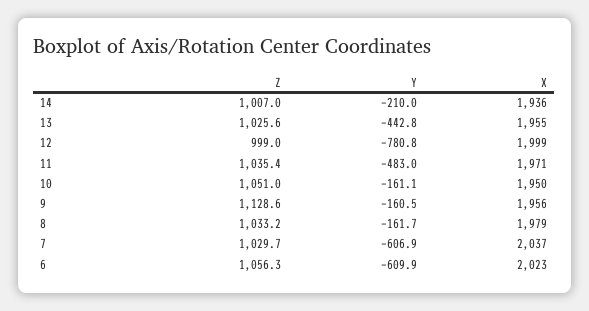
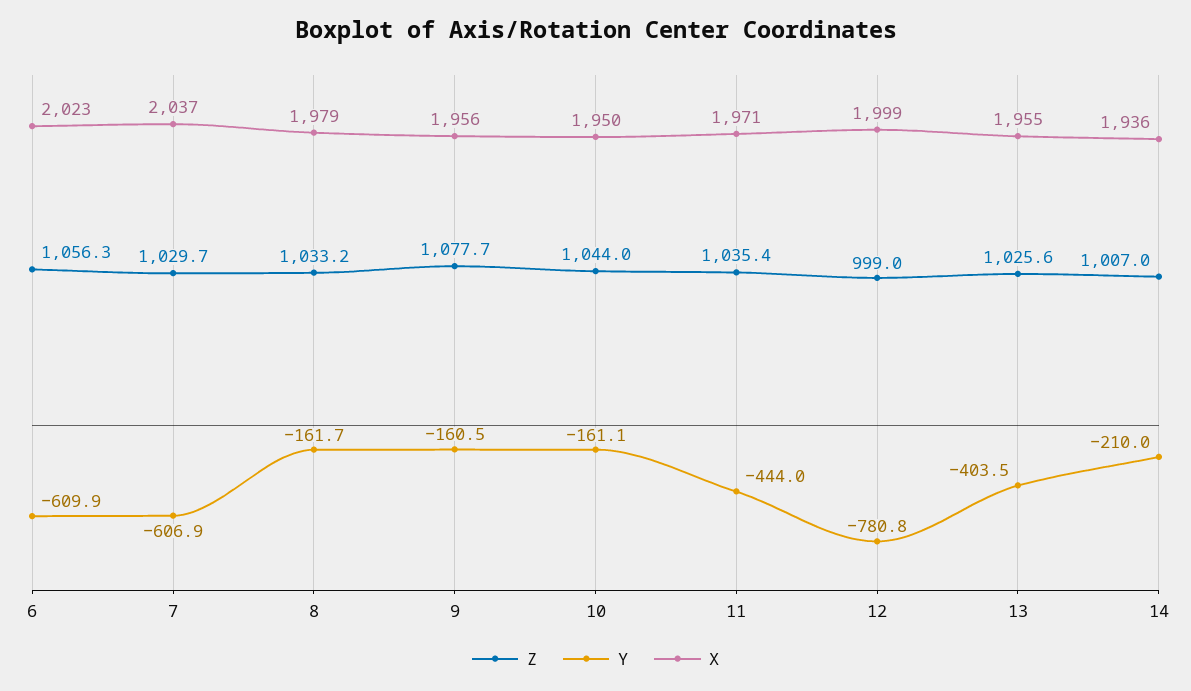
  {
    "Z": {
      "14": 1007,
      "13": 1025.6,
      "12": 999,
      "11": 1035.4,
-     "10": 1051,
+     "10": 1044,
-     "9": 1128.6,
+     "9": 1077.7,
      "8": 1033.2,
      "7": 1029.7,
      "6": 1056.3
    },
    "Y": {
      "14": -210,
-     "13": -442.8,
+     "13": -403.5,
      "12": -780.8,
-     "11": -483,
+     "11": -444,
      "10": -161.1,
      "9": -160.5,
      "8": -161.7,
      "7": -606.9,
      "6": -609.9
    },
    "X": {
      "14": 1936,
      "13": 1955,
      "12": 1999,
      "11": 1971,
      "10": 1950,
      "9": 1956,
      "8": 1979,
      "7": 2037,
      "6": 2023
    }
  }

